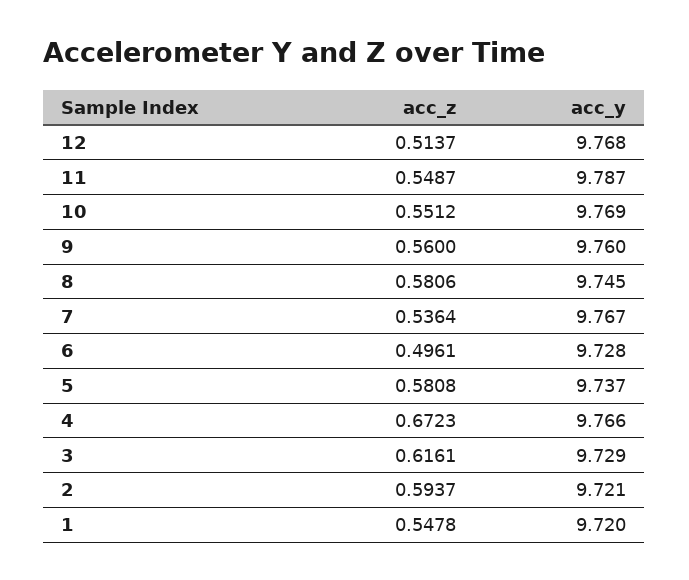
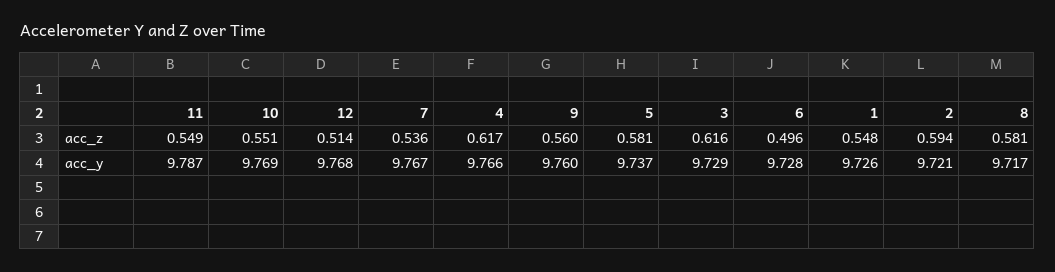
  {
    "acc_z": {
      "12": 0.5137,
      "11": 0.5487,
      "10": 0.5512,
      "9": 0.56,
      "8": 0.5806,
      "7": 0.5364,
      "6": 0.4961,
      "5": 0.5808,
-     "4": 0.6723,
+     "4": 0.617,
      "3": 0.6161,
      "2": 0.5937,
      "1": 0.5478
    },
    "acc_y": {
      "12": 9.768,
      "11": 9.787,
      "10": 9.769,
      "9": 9.76,
-     "8": 9.745,
+     "8": 9.717,
      "7": 9.767,
      "6": 9.728,
      "5": 9.737,
      "4": 9.766,
      "3": 9.729,
      "2": 9.721,
-     "1": 9.72
+     "1": 9.726
    }
  }

